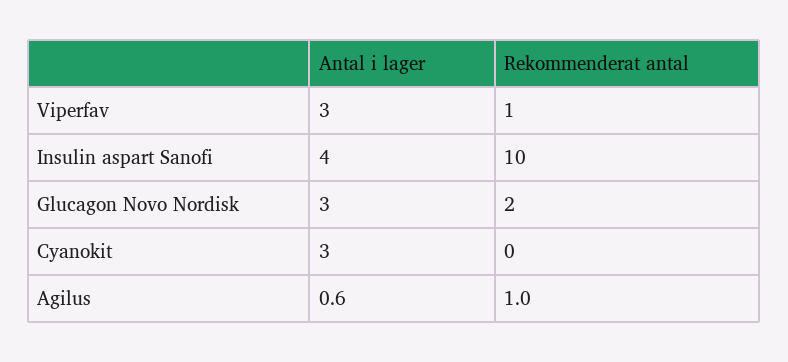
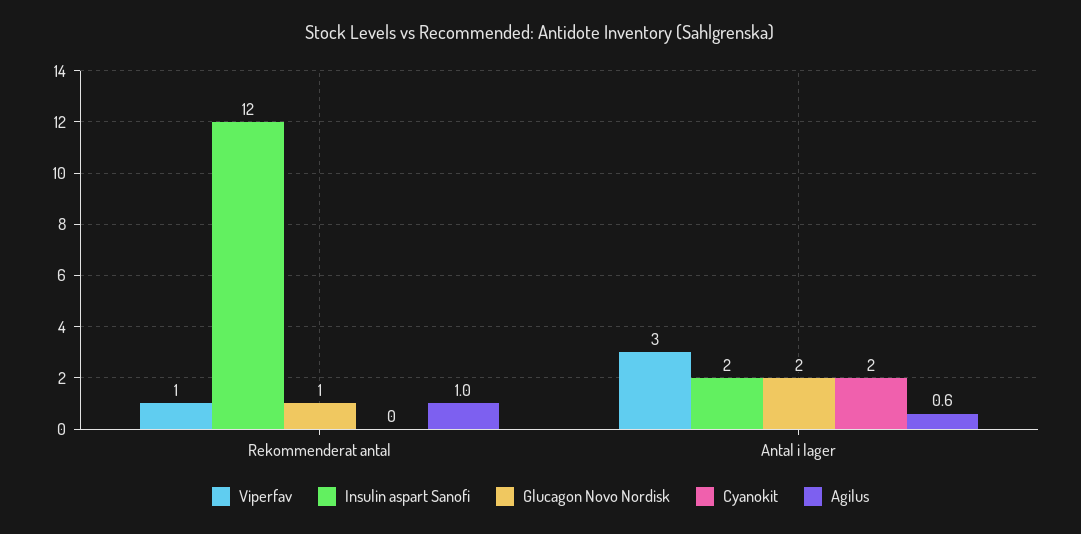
  {
    "Viperfav": {
      "Antal i lager": 3,
      "Rekommenderat antal": 1
    },
    "Insulin aspart Sanofi": {
-     "Antal i lager": 4,
+     "Antal i lager": 2,
-     "Rekommenderat antal": 10
+     "Rekommenderat antal": 12
    },
    "Glucagon Novo Nordisk": {
-     "Antal i lager": 3,
+     "Antal i lager": 2,
-     "Rekommenderat antal": 2
+     "Rekommenderat antal": 1
    },
    "Cyanokit": {
-     "Antal i lager": 3,
+     "Antal i lager": 2,
      "Rekommenderat antal": 0
    },
    "Agilus": {
      "Antal i lager": 0.6,
      "Rekommenderat antal": 1
    }
  }

